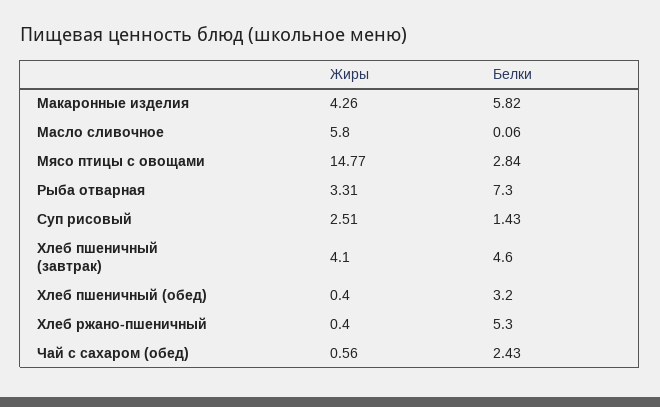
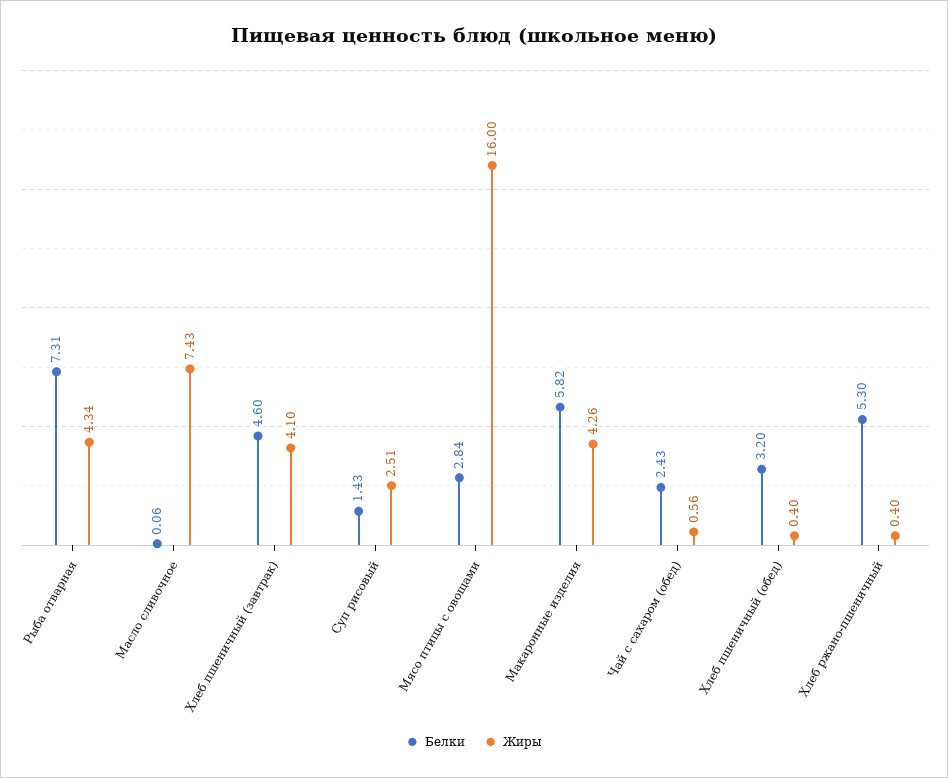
  {
    "Жиры": {
      "Макаронные изделия": 4.26,
-     "Масло сливочное": 5.8,
+     "Масло сливочное": 7.43,
-     "Мясо птицы с овощами": 14.77,
+     "Мясо птицы с овощами": 16,
-     "Рыба отварная": 3.31,
+     "Рыба отварная": 4.34,
      "Суп рисовый": 2.51,
      "Хлеб пшеничный (завтрак)": 4.1,
      "Хлеб пшеничный (обед)": 0.4,
      "Хлеб ржано-пшеничный": 0.4,
      "Чай с сахаром (обед)": 0.56
    },
    "Белки": {
      "Макаронные изделия": 5.82,
      "Масло сливочное": 0.06,
      "Мясо птицы с овощами": 2.84,
-     "Рыба отварная": 7.3,
+     "Рыба отварная": 7.31,
      "Суп рисовый": 1.43,
      "Хлеб пшеничный (завтрак)": 4.6,
      "Хлеб пшеничный (обед)": 3.2,
      "Хлеб ржано-пшеничный": 5.3,
      "Чай с сахаром (обед)": 2.43
    }
  }

